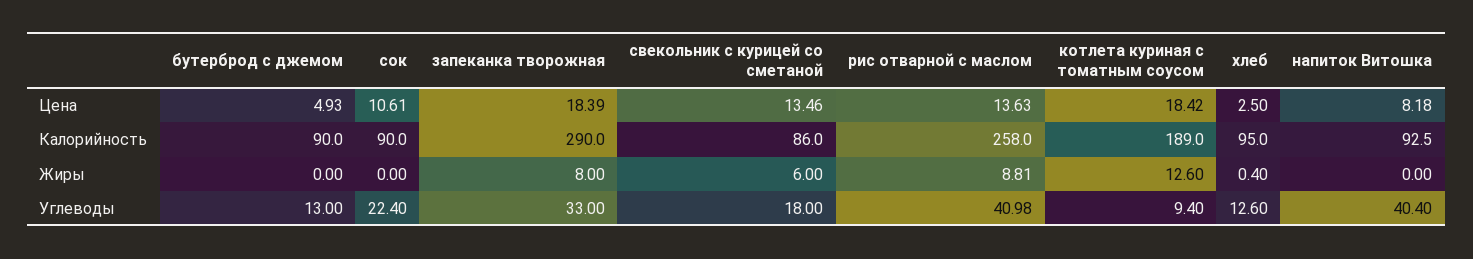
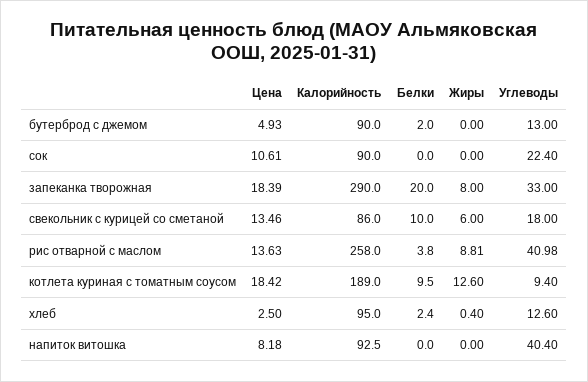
  {
    "бутерброд с джемом": {
      "Цена": 4.93,
      "Калорийность": 90,
      "Жиры": 0,
-     "Углеводы": 13
+     "Углеводы": 13,
+     "Белки": 2
    },
    "сок": {
      "Цена": 10.61,
      "Калорийность": 90,
      "Жиры": 0,
-     "Углеводы": 22.4
+     "Углеводы": 22.4,
+     "Белки": 0
    },
    "запеканка творожная": {
      "Цена": 18.39,
      "Калорийность": 290,
      "Жиры": 8,
-     "Углеводы": 33
+     "Углеводы": 33,
+     "Белки": 20
    },
    "свекольник с курицей со сметаной": {
      "Цена": 13.46,
      "Калорийность": 86,
      "Жиры": 6,
-     "Углеводы": 18
+     "Углеводы": 18,
+     "Белки": 10
    },
    "рис отварной с маслом": {
      "Цена": 13.63,
      "Калорийность": 258,
      "Жиры": 8.81,
-     "Углеводы": 40.98
+     "Углеводы": 40.98,
+     "Белки": 3.8
    },
    "котлета куриная с томатным соусом": {
      "Цена": 18.42,
      "Калорийность": 189,
      "Жиры": 12.6,
-     "Углеводы": 9.4
+     "Углеводы": 9.4,
+     "Белки": 9.5
    },
    "хлеб": {
      "Цена": 2.5,
      "Калорийность": 95,
      "Жиры": 0.4,
-     "Углеводы": 12.6
+     "Углеводы": 12.6,
+     "Белки": 2.4
    },
    "напиток Витошка": {
      "Цена": 8.18,
      "Калорийность": 92.5,
      "Жиры": 0,
-     "Углеводы": 40.4
+     "Углеводы": 40.4,
+     "Белки": 0
    }
  }

